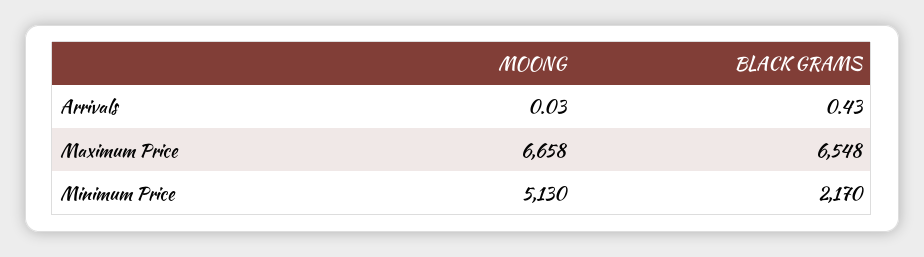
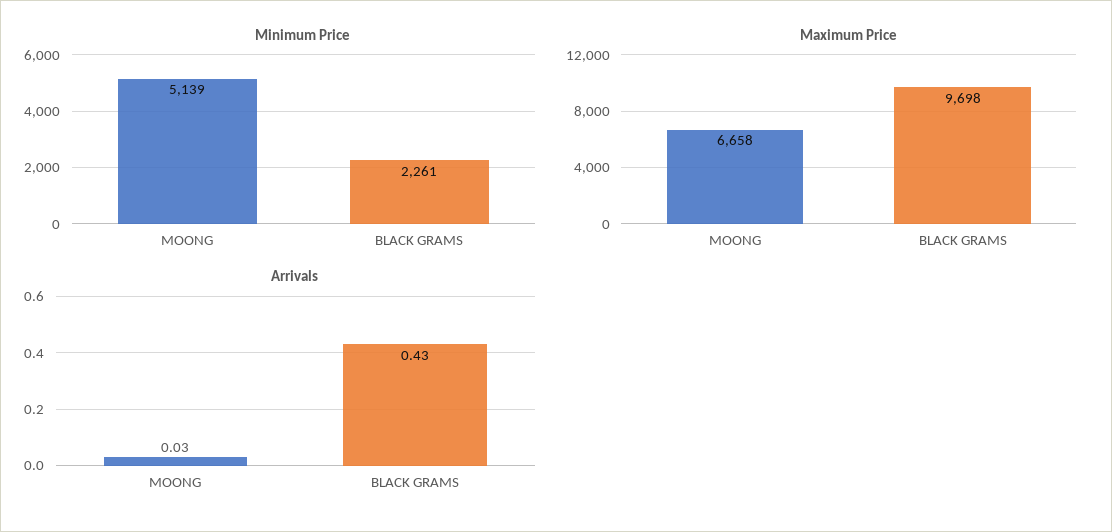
  {
    "Arrivals": {
      "MOONG": 0.03,
      "BLACK GRAMS": 0.43
    },
    "Maximum Price": {
      "MOONG": 6658,
-     "BLACK GRAMS": 6548
+     "BLACK GRAMS": 9698
    },
    "Minimum Price": {
-     "MOONG": 5130,
+     "MOONG": 5139,
-     "BLACK GRAMS": 2170
+     "BLACK GRAMS": 2261
    }
  }

